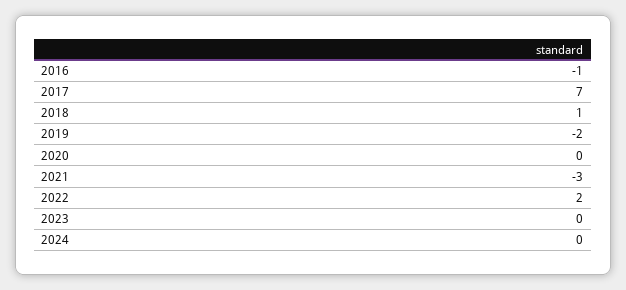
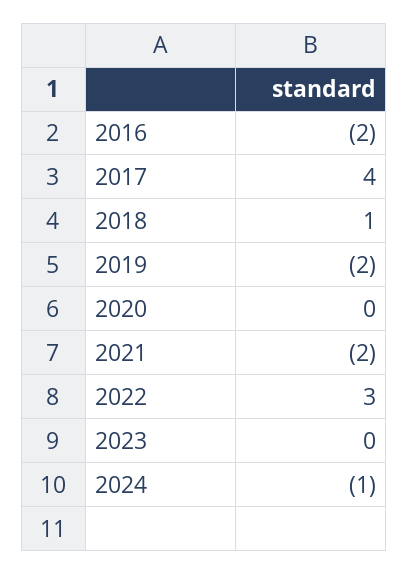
  {
-   "2016": -1,
+   "2016": -2,
-   "2017": 7,
+   "2017": 4,
    "2018": 1,
    "2019": -2,
    "2020": 0,
-   "2021": -3,
+   "2021": -2,
-   "2022": 2,
+   "2022": 3,
    "2023": 0,
-   "2024": 0
+   "2024": -1
  }

